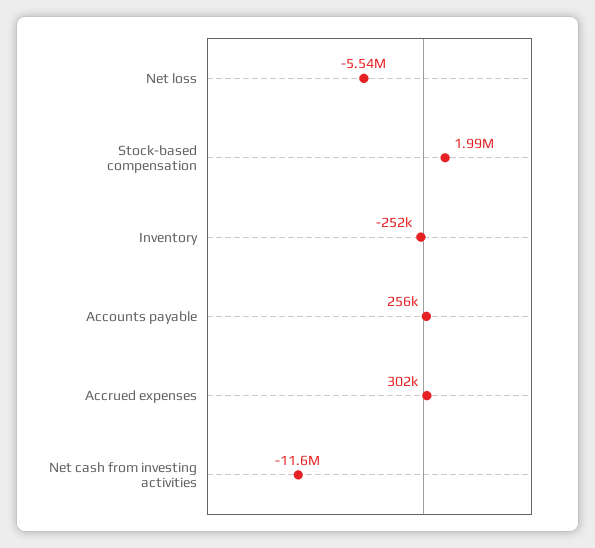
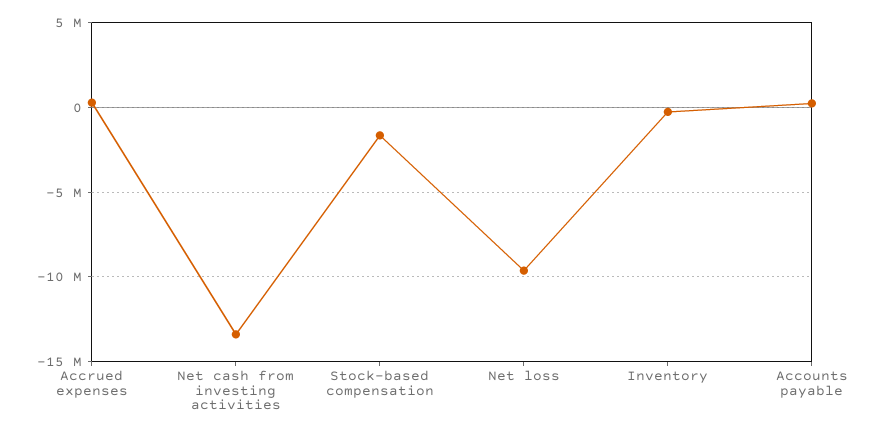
  {
-   "Net loss": -5540000,
+   "Net loss": -9500000,
-   "Stock-based compensation": 1990000,
+   "Stock-based compensation": -1500000,
    "Inventory": -252000,
    "Accounts payable": 256000,
    "Accrued expenses": 302000,
-   "Net cash from investing activities": -11600000
+   "Net cash from investing activities": -13500000
  }

